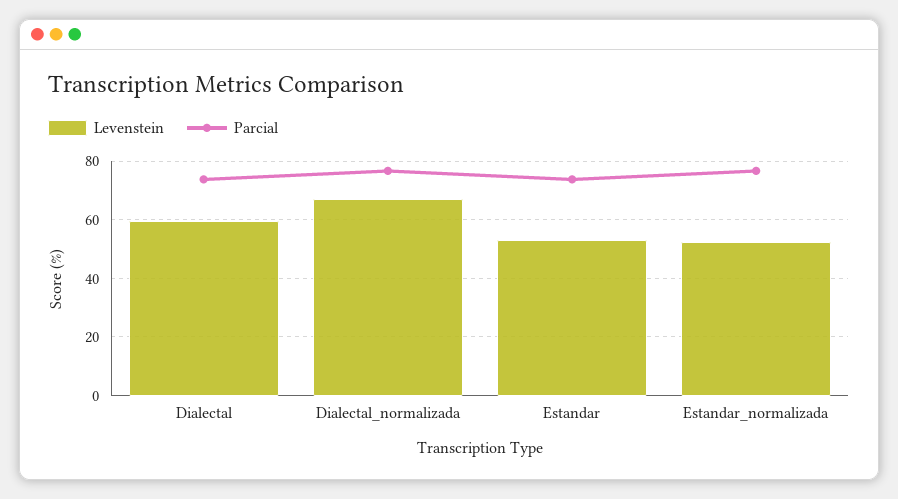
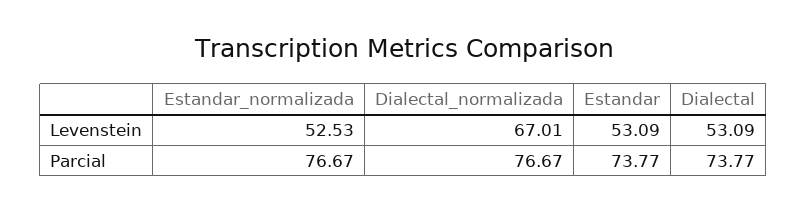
  {
    "Levenstein": {
-     "Dialectal": 60,
+     "Dialectal": 53.09,
      "Dialectal_normalizada": 67.01,
      "Estandar": 53.09,
      "Estandar_normalizada": 52.53
    },
    "Parcial": {
      "Dialectal": 73.77,
      "Dialectal_normalizada": 76.67,
      "Estandar": 73.77,
      "Estandar_normalizada": 76.67
    }
  }

